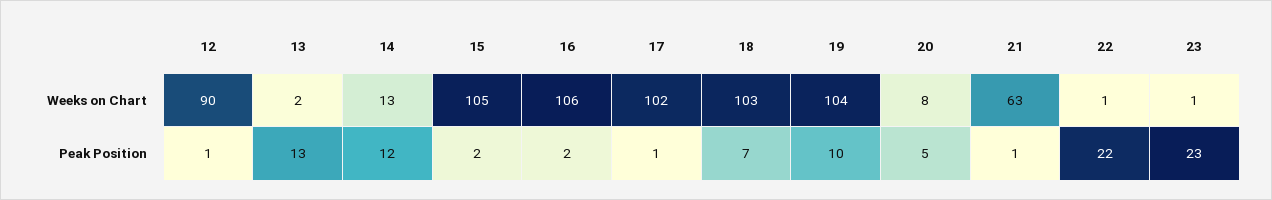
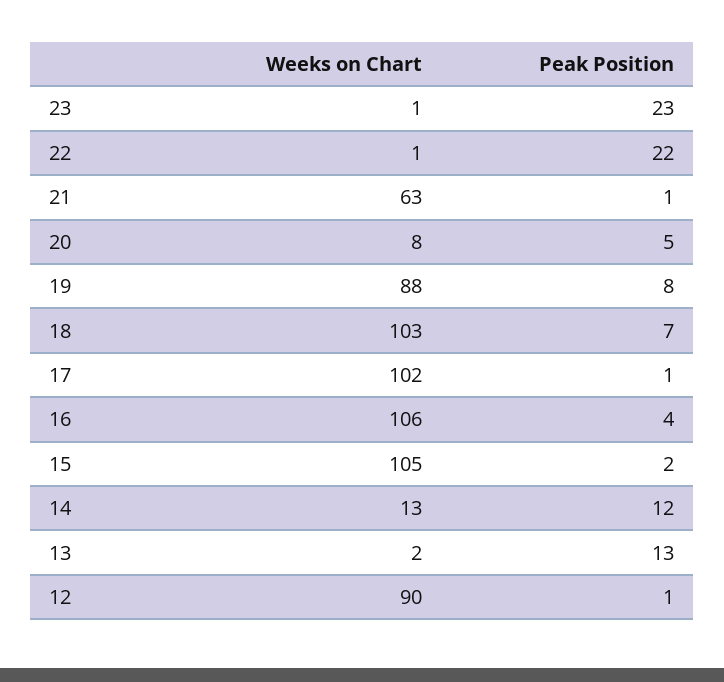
  {
    "12": {
      "Weeks on Chart": 90,
      "Peak Position": 1
    },
    "13": {
      "Weeks on Chart": 2,
      "Peak Position": 13
    },
    "14": {
      "Weeks on Chart": 13,
      "Peak Position": 12
    },
    "15": {
      "Weeks on Chart": 105,
      "Peak Position": 2
    },
    "16": {
      "Weeks on Chart": 106,
-     "Peak Position": 2
+     "Peak Position": 4
    },
    "17": {
      "Weeks on Chart": 102,
      "Peak Position": 1
    },
    "18": {
      "Weeks on Chart": 103,
      "Peak Position": 7
    },
    "19": {
-     "Weeks on Chart": 104,
+     "Weeks on Chart": 88,
-     "Peak Position": 10
+     "Peak Position": 8
    },
    "20": {
      "Weeks on Chart": 8,
      "Peak Position": 5
    },
    "21": {
      "Weeks on Chart": 63,
      "Peak Position": 1
    },
    "22": {
      "Weeks on Chart": 1,
      "Peak Position": 22
    },
    "23": {
      "Weeks on Chart": 1,
      "Peak Position": 23
    }
  }

